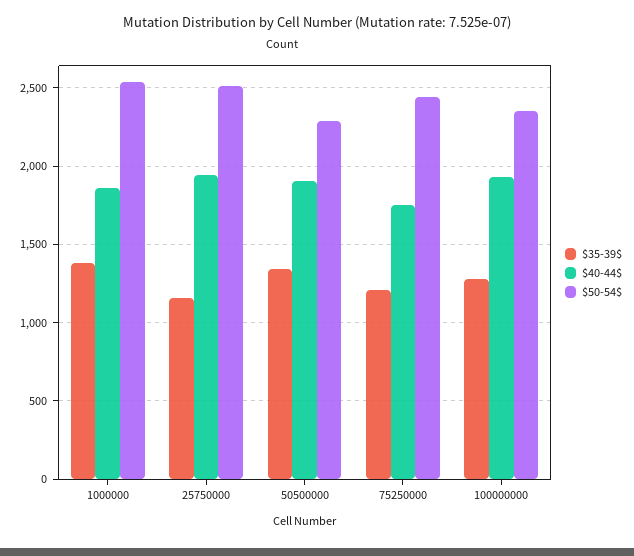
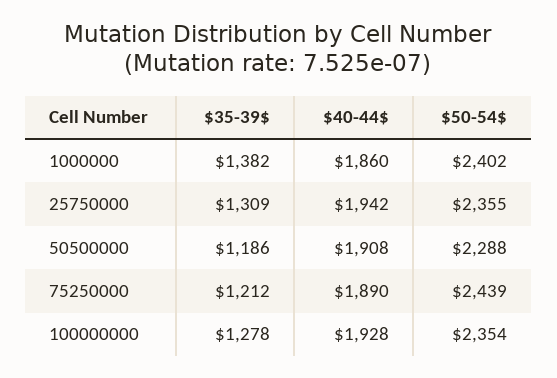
  {
    "$35-39$": {
      "1000000": 1382,
-     "25750000": 1150,
+     "25750000": 1309,
-     "50500000": 1350,
+     "50500000": 1186,
      "75250000": 1212,
      "100000000": 1278
    },
    "$40-44$": {
      "1000000": 1860,
      "25750000": 1942,
      "50500000": 1908,
-     "75250000": 1750,
+     "75250000": 1890,
      "100000000": 1928
    },
    "$50-54$": {
-     "1000000": 2550,
+     "1000000": 2402,
-     "25750000": 2500,
+     "25750000": 2355,
      "50500000": 2288,
      "75250000": 2439,
      "100000000": 2354
    }
  }

